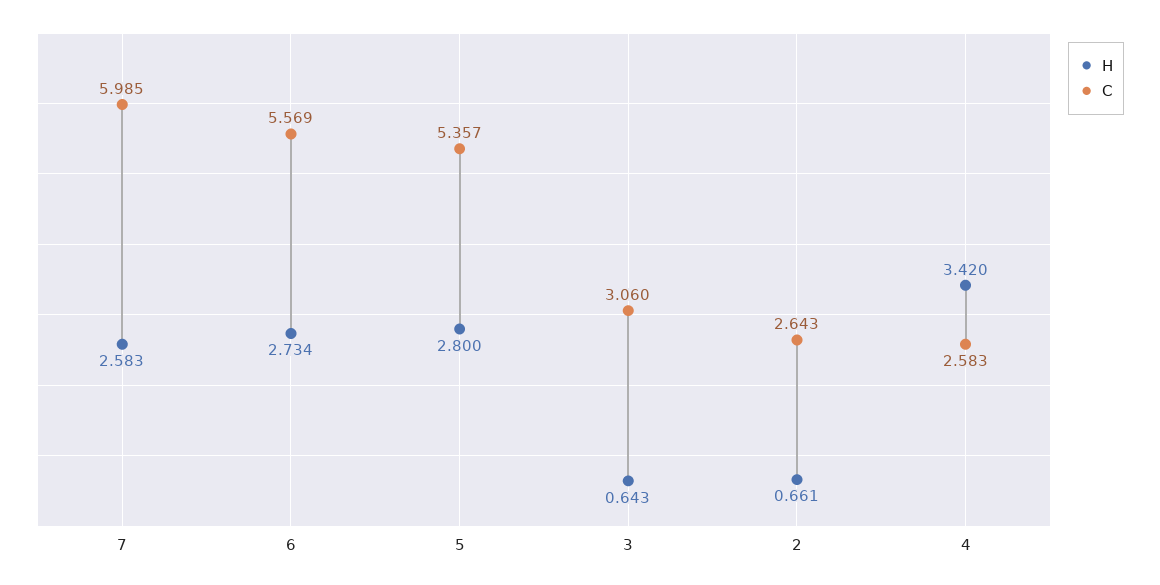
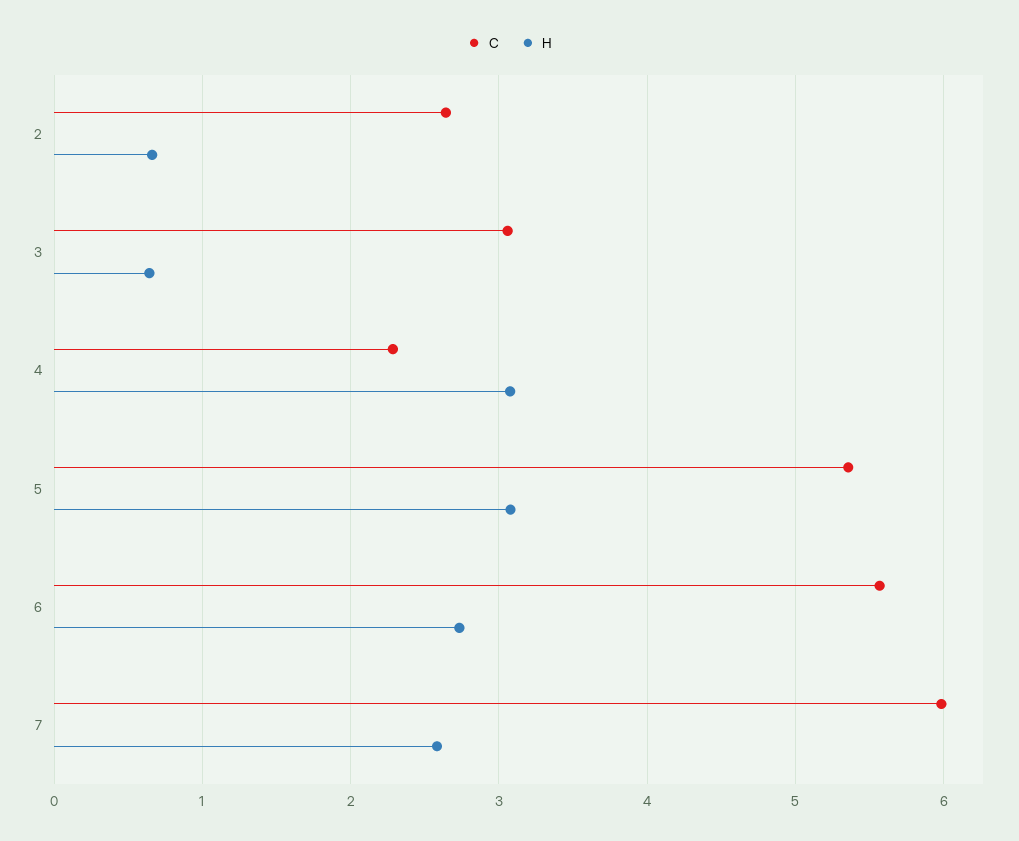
  {
    "H": {
      "7": 2.583,
      "6": 2.734,
-     "5": 2.8,
+     "5": 3.1,
      "3": 0.643,
      "2": 0.661,
-     "4": 3.42
+     "4": 3.1
    },
    "C": {
      "7": 5.985,
      "6": 5.569,
      "5": 5.357,
      "3": 3.06,
      "2": 2.643,
-     "4": 2.583
+     "4": 2.3
    }
  }

